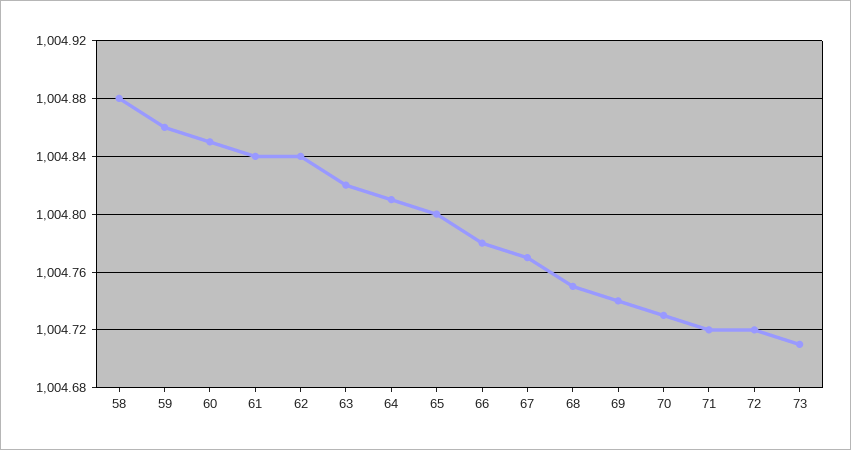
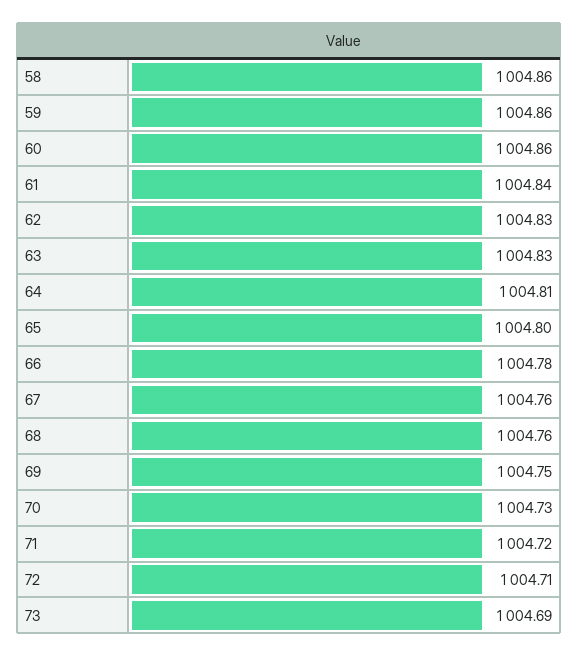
  {
-   "58": 1004.88,
+   "58": 1004.86,
    "59": 1004.86,
-   "60": 1004.85,
+   "60": 1004.86,
    "61": 1004.84,
-   "62": 1004.84,
+   "62": 1004.83,
-   "63": 1004.82,
+   "63": 1004.83,
    "64": 1004.81,
    "65": 1004.8,
    "66": 1004.78,
-   "67": 1004.77,
+   "67": 1004.76,
-   "68": 1004.75,
+   "68": 1004.76,
-   "69": 1004.74,
+   "69": 1004.75,
    "70": 1004.73,
    "71": 1004.72,
-   "72": 1004.72,
+   "72": 1004.71,
-   "73": 1004.71
+   "73": 1004.69
  }

